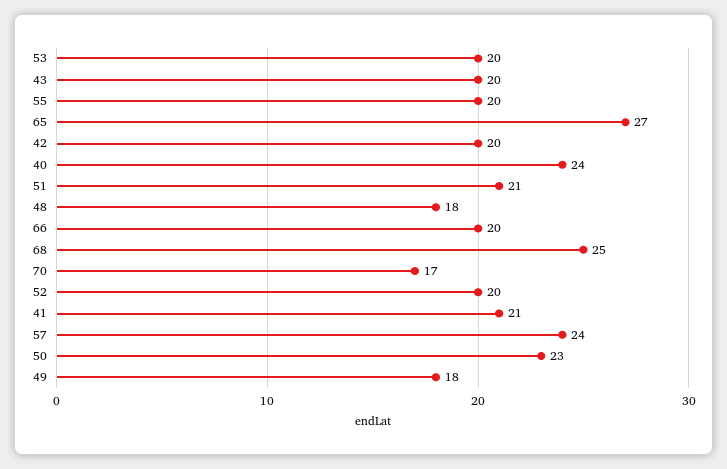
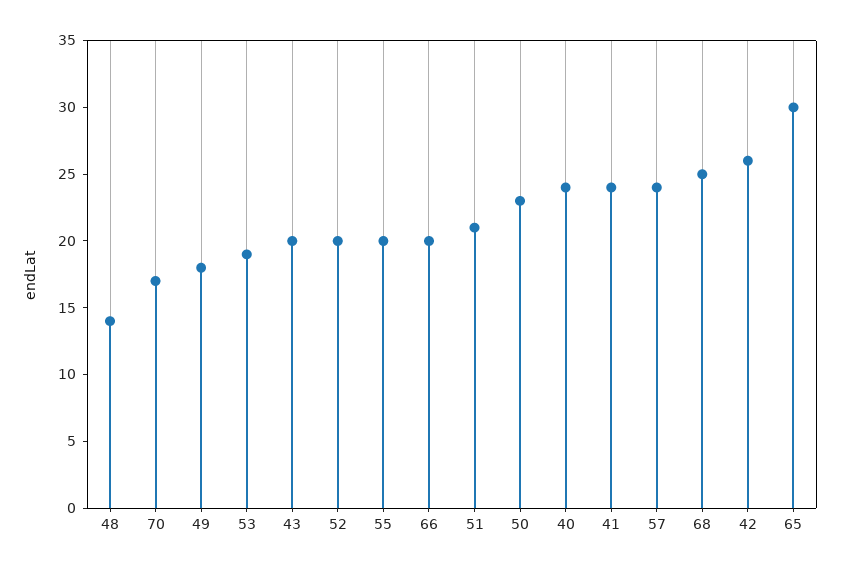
  {
-   "53": 20,
+   "53": 19,
    "43": 20,
    "55": 20,
-   "65": 27,
+   "65": 30,
-   "42": 20,
+   "42": 26,
    "40": 24,
    "51": 21,
-   "48": 18,
+   "48": 14,
    "66": 20,
    "68": 25,
    "70": 17,
    "52": 20,
-   "41": 21,
+   "41": 24,
    "57": 24,
    "50": 23,
    "49": 18
  }

